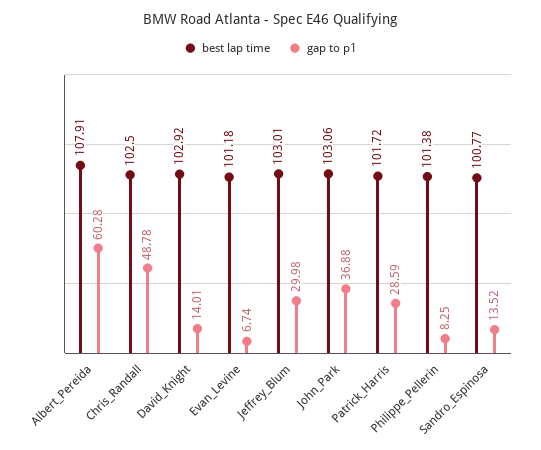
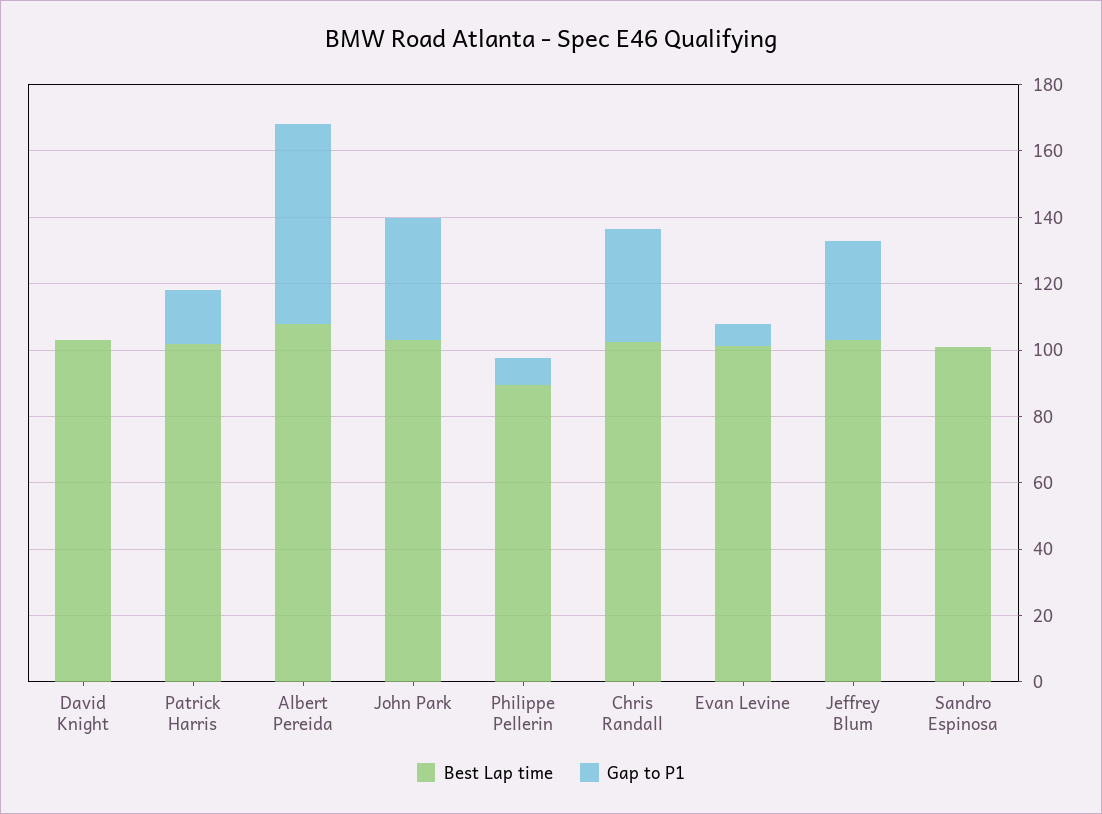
  {
    "best lap time": {
      "Albert_Pereida": 107.91,
      "Chris_Randall": 102.5,
      "David_Knight": 102.92,
      "Evan_Levine": 101.18,
      "Jeffrey_Blum": 103.01,
      "John_Park": 103.06,
      "Patrick_Harris": 101.72,
-     "Philippe_Pellerin": 101.38,
+     "Philippe_Pellerin": 90,
      "Sandro_Espinosa": 100.77
    },
    "gap to p1": {
      "Albert_Pereida": 60.28,
-     "Chris_Randall": 48.78,
+     "Chris_Randall": 35,
-     "David_Knight": 14.01,
+     "David_Knight": 0,
      "Evan_Levine": 6.74,
      "Jeffrey_Blum": 29.98,
      "John_Park": 36.88,
-     "Patrick_Harris": 28.59,
+     "Patrick_Harris": 15,
      "Philippe_Pellerin": 8.25,
-     "Sandro_Espinosa": 13.52
+     "Sandro_Espinosa": 0
    }
  }

